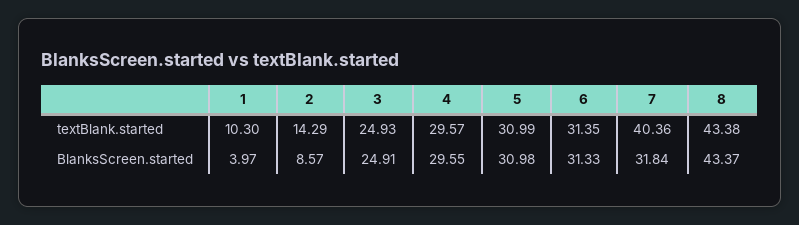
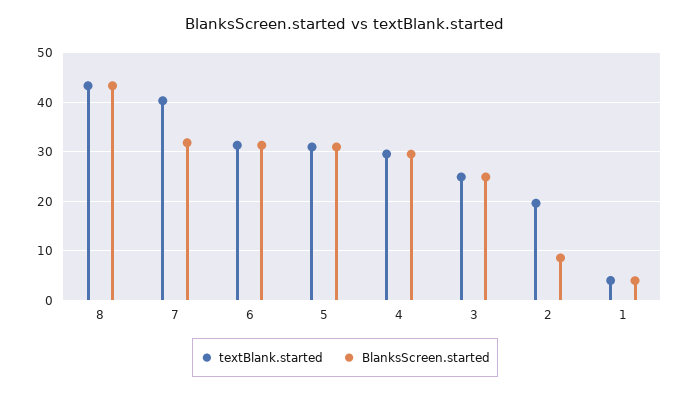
  {
    "textBlank.started": {
-     "1": 10.3,
+     "1": 4,
-     "2": 14.29,
+     "2": 20,
      "3": 24.93,
      "4": 29.57,
      "5": 30.99,
      "6": 31.35,
      "7": 40.36,
      "8": 43.38
    },
    "BlanksScreen.started": {
      "1": 3.97,
      "2": 8.57,
      "3": 24.91,
      "4": 29.55,
      "5": 30.98,
      "6": 31.33,
      "7": 31.84,
      "8": 43.37
    }
  }

